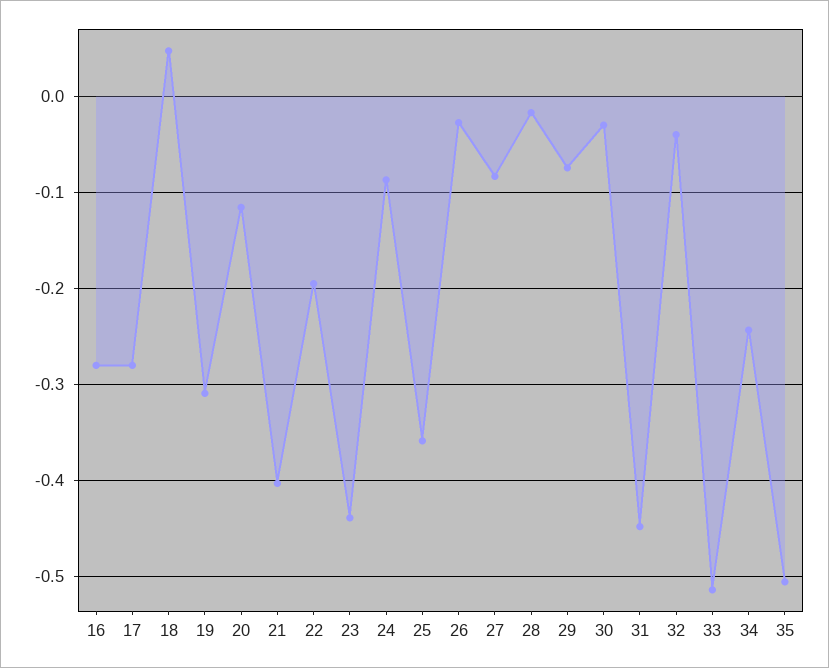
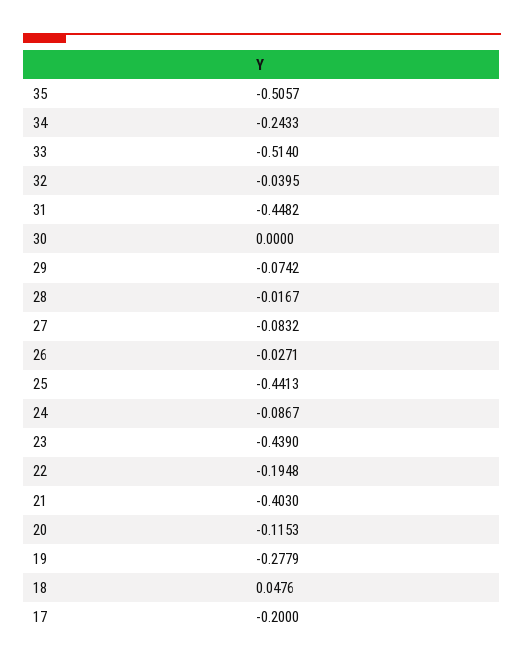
  {
-   "16": -0.28,
-   "17": -0.28,
+   "17": -0.2,
    "18": 0.0476,
-   "19": -0.31,
+   "19": -0.2779,
    "20": -0.1153,
    "21": -0.403,
    "22": -0.1948,
    "23": -0.439,
    "24": -0.0867,
-   "25": -0.36,
+   "25": -0.4413,
    "26": -0.0271,
    "27": -0.0832,
    "28": -0.0167,
    "29": -0.0742,
-   "30": -0.03,
+   "30": 0,
    "31": -0.4482,
    "32": -0.0395,
    "33": -0.514,
    "34": -0.2433,
    "35": -0.5057
  }

